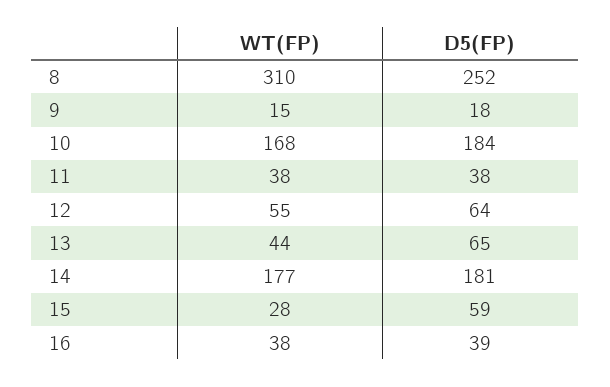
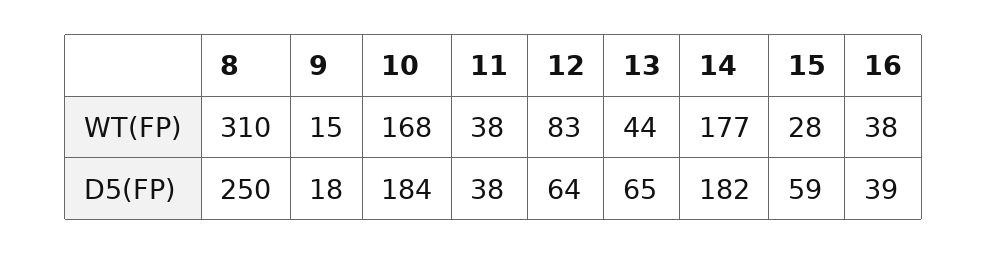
  {
    "WT(FP)": {
      "8": 310,
      "9": 15,
      "10": 168,
      "11": 38,
-     "12": 55,
+     "12": 83,
      "13": 44,
      "14": 177,
      "15": 28,
      "16": 38
    },
    "D5(FP)": {
-     "8": 252,
+     "8": 250,
      "9": 18,
      "10": 184,
      "11": 38,
      "12": 64,
      "13": 65,
-     "14": 181,
+     "14": 182,
      "15": 59,
      "16": 39
    }
  }

